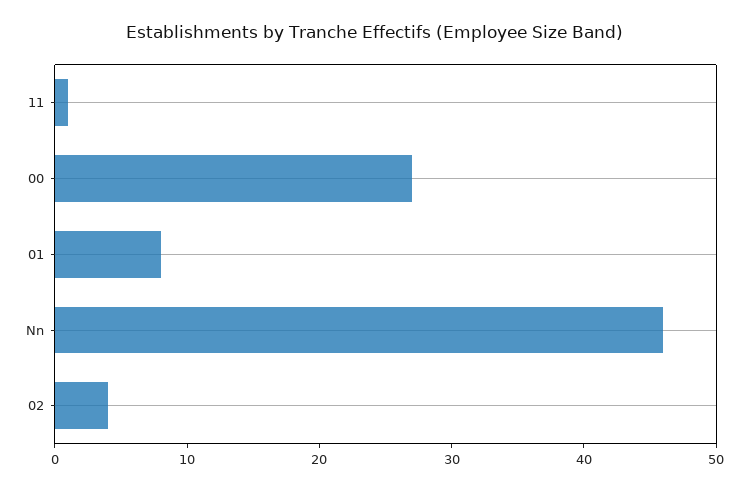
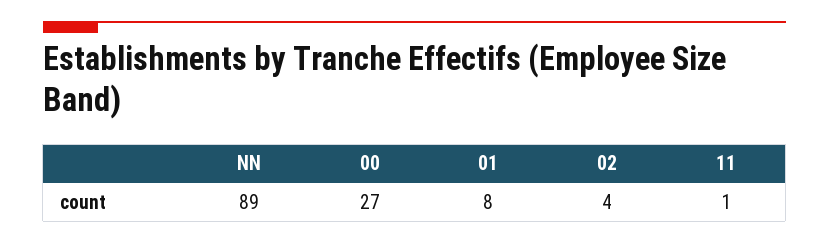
  {
    "11": 1,
    "00": 27,
    "01": 8,
-   "Nn": 46,
+   "Nn": 89,
    "02": 4
  }

